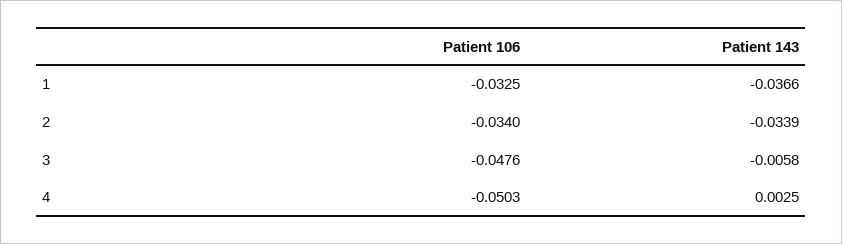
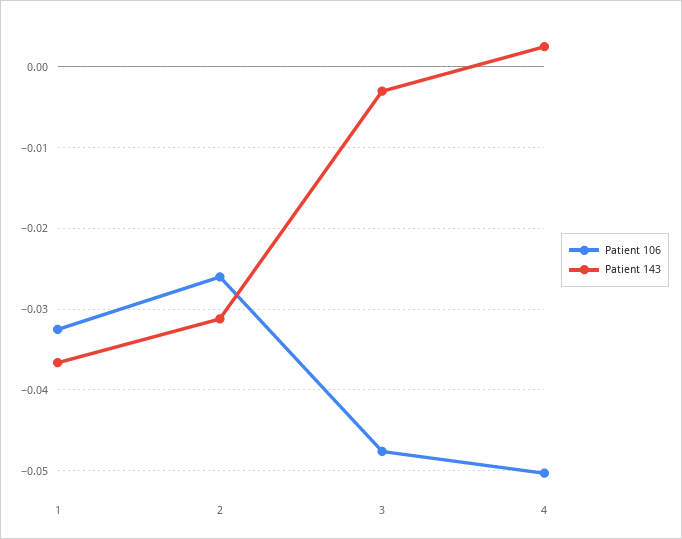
  {
    "Patient 106": {
      "1": -0.0325,
-     "2": -0.034,
+     "2": -0.026,
      "3": -0.0476,
      "4": -0.0503
    },
    "Patient 143": {
      "1": -0.0366,
-     "2": -0.0339,
+     "2": -0.031,
-     "3": -0.0058,
+     "3": -0.003,
      "4": 0.0025
    }
  }

